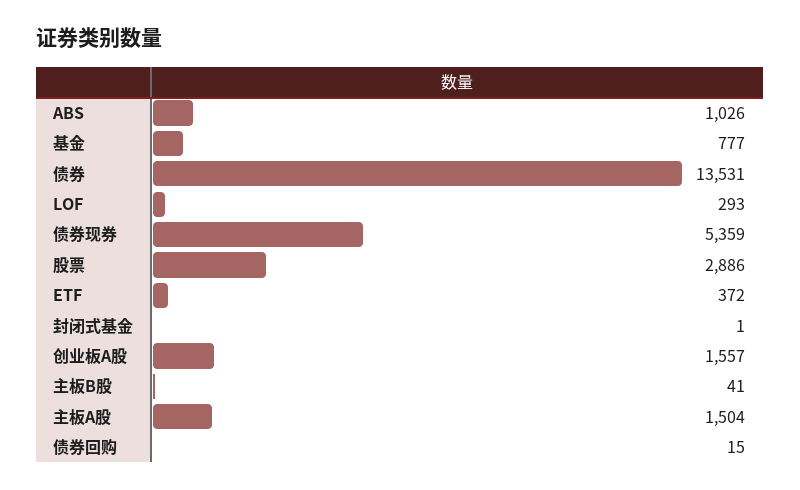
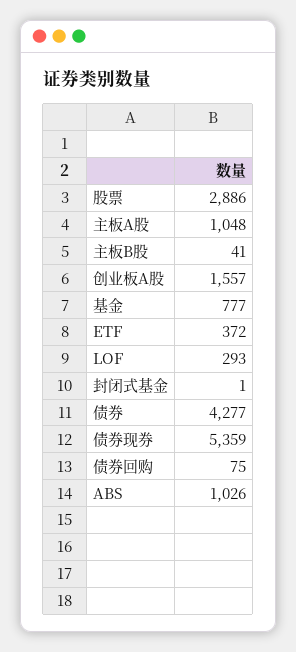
  {
    "ABS": 1026,
    "基金": 777,
-   "债券": 13531,
+   "债券": 4277,
    "LOF": 293,
    "债券现券": 5359,
    "股票": 2886,
    "ETF": 372,
    "封闭式基金": 1,
    "创业板A股": 1557,
    "主板B股": 41,
-   "主板A股": 1504,
+   "主板A股": 1048,
-   "债券回购": 15
+   "债券回购": 75
  }

